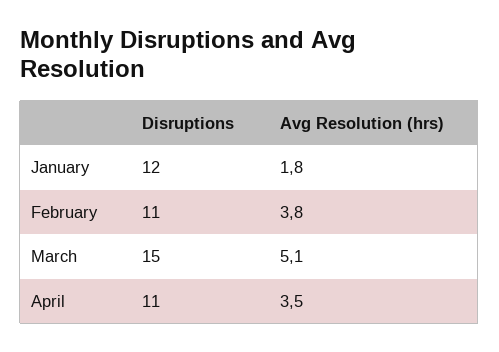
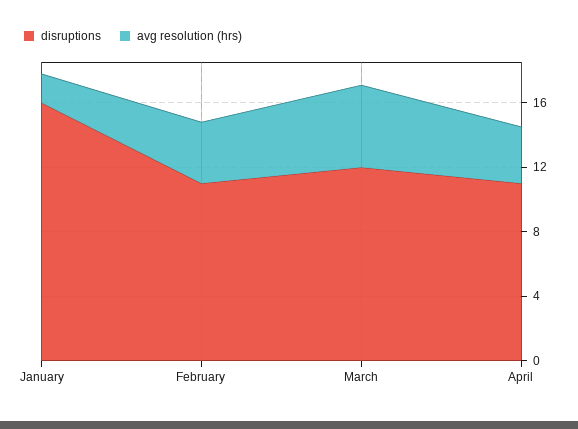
  {
    "Disruptions": {
-     "January": 12,
+     "January": 16,
      "February": 11,
-     "March": 15,
+     "March": 12,
      "April": 11
    },
    "Avg Resolution (hrs)": {
      "January": 1.8,
      "February": 3.8,
      "March": 5.1,
      "April": 3.5
    }
  }

